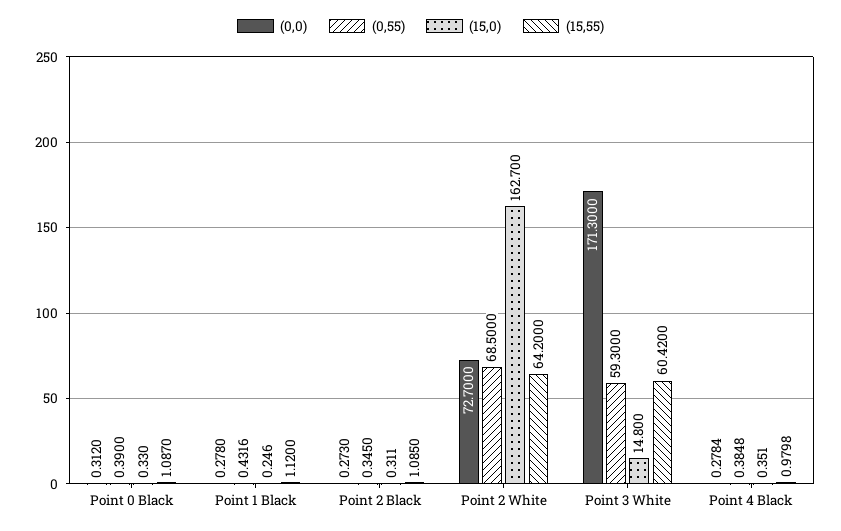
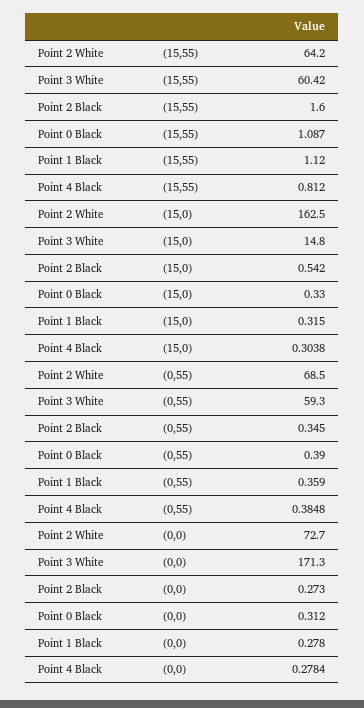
  {
    "(0,0)": {
      "Point 0 Black": 0.312,
      "Point 1 Black": 0.278,
      "Point 2 Black": 0.273,
      "Point 2 White": 72.7,
      "Point 3 White": 171.3,
      "Point 4 Black": 0.2784
    },
    "(0,55)": {
      "Point 0 Black": 0.39,
-     "Point 1 Black": 0.4316,
+     "Point 1 Black": 0.359,
      "Point 2 Black": 0.345,
      "Point 2 White": 68.5,
      "Point 3 White": 59.3,
      "Point 4 Black": 0.3848
    },
    "(15,0)": {
      "Point 0 Black": 0.33,
-     "Point 1 Black": 0.246,
+     "Point 1 Black": 0.315,
-     "Point 2 Black": 0.311,
+     "Point 2 Black": 0.542,
-     "Point 2 White": 162.7,
+     "Point 2 White": 162.5,
      "Point 3 White": 14.8,
-     "Point 4 Black": 0.351
+     "Point 4 Black": 0.3038
    },
    "(15,55)": {
      "Point 0 Black": 1.087,
      "Point 1 Black": 1.12,
-     "Point 2 Black": 1.085,
+     "Point 2 Black": 1.6,
      "Point 2 White": 64.2,
      "Point 3 White": 60.42,
-     "Point 4 Black": 0.9798
+     "Point 4 Black": 0.812
    }
  }

